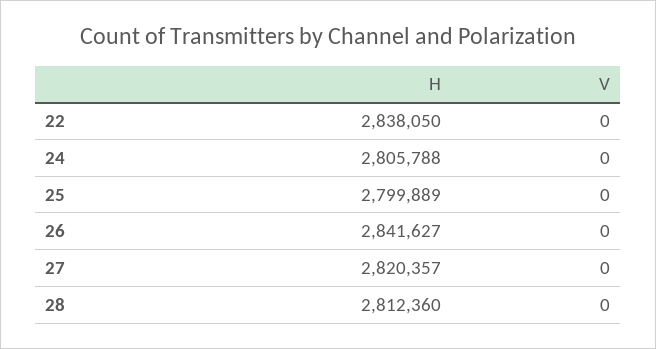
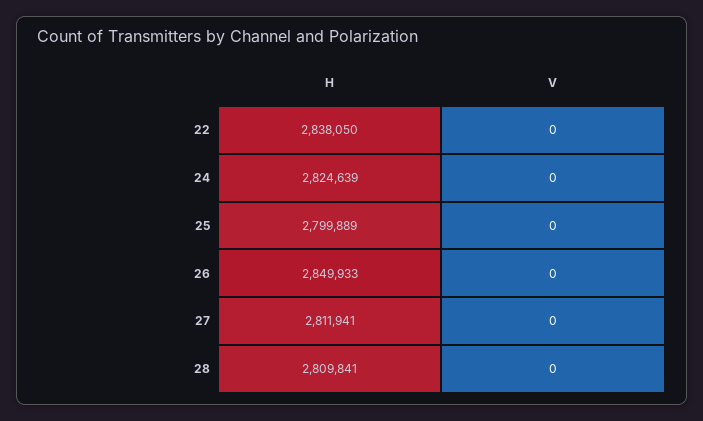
  {
    "H": {
      "22": 2838050,
-     "24": 2805788,
+     "24": 2824639,
      "25": 2799889,
-     "26": 2841627,
+     "26": 2849933,
-     "27": 2820357,
+     "27": 2811941,
-     "28": 2812360
+     "28": 2809841
    },
    "V": {
      "22": 0,
      "24": 0,
      "25": 0,
      "26": 0,
      "27": 0,
      "28": 0
    }
  }

